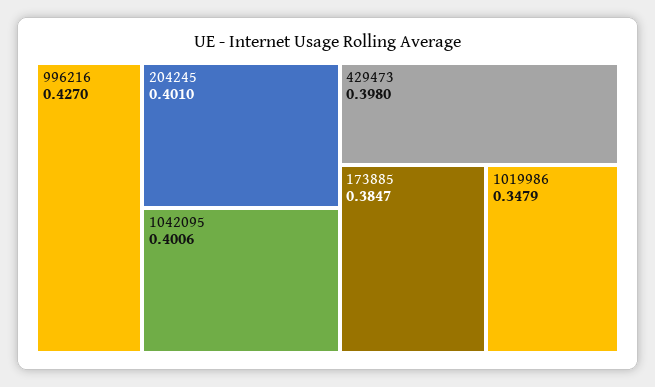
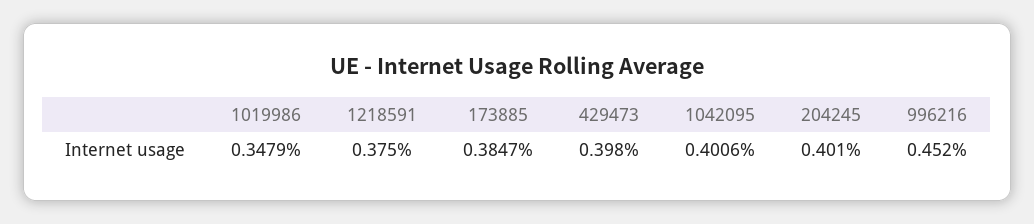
  {
-   "996216": 0.427,
+   "996216": 0.452,
    "204245": 0.401,
    "1042095": 0.4006,
    "429473": 0.398,
    "173885": 0.3847,
-   "1019986": 0.3479
+   "1019986": 0.3479,
+   "1218591": 0.375
  }

